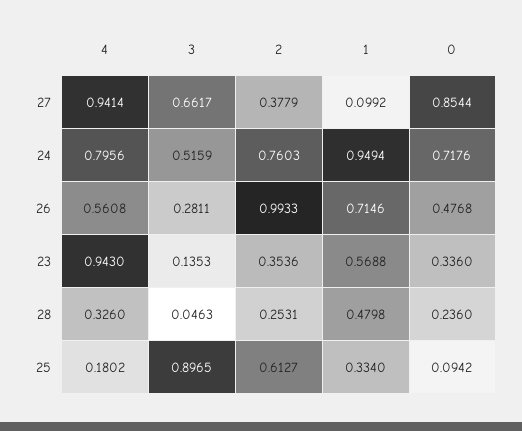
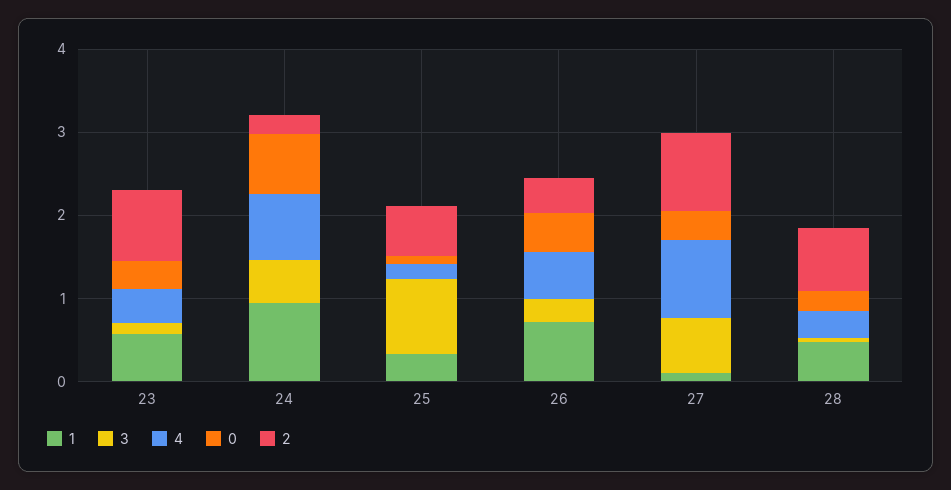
  {
    "4": {
      "27": 0.9414,
      "24": 0.7956,
      "26": 0.5608,
-     "23": 0.943,
+     "23": 0.4,
      "28": 0.326,
      "25": 0.1802
    },
    "3": {
      "27": 0.6617,
      "24": 0.5159,
      "26": 0.2811,
      "23": 0.1353,
      "28": 0.0463,
      "25": 0.8965
    },
    "2": {
-     "27": 0.3779,
+     "27": 1,
-     "24": 0.7603,
+     "24": 0.2,
-     "26": 0.9933,
+     "26": 0.4,
-     "23": 0.3536,
+     "23": 0.8,
-     "28": 0.2531,
+     "28": 0.8,
      "25": 0.6127
    },
    "1": {
      "27": 0.0992,
      "24": 0.9494,
      "26": 0.7146,
      "23": 0.5688,
      "28": 0.4798,
      "25": 0.334
    },
    "0": {
-     "27": 0.8544,
+     "27": 0.4,
      "24": 0.7176,
      "26": 0.4768,
      "23": 0.336,
      "28": 0.236,
      "25": 0.0942
    }
  }

